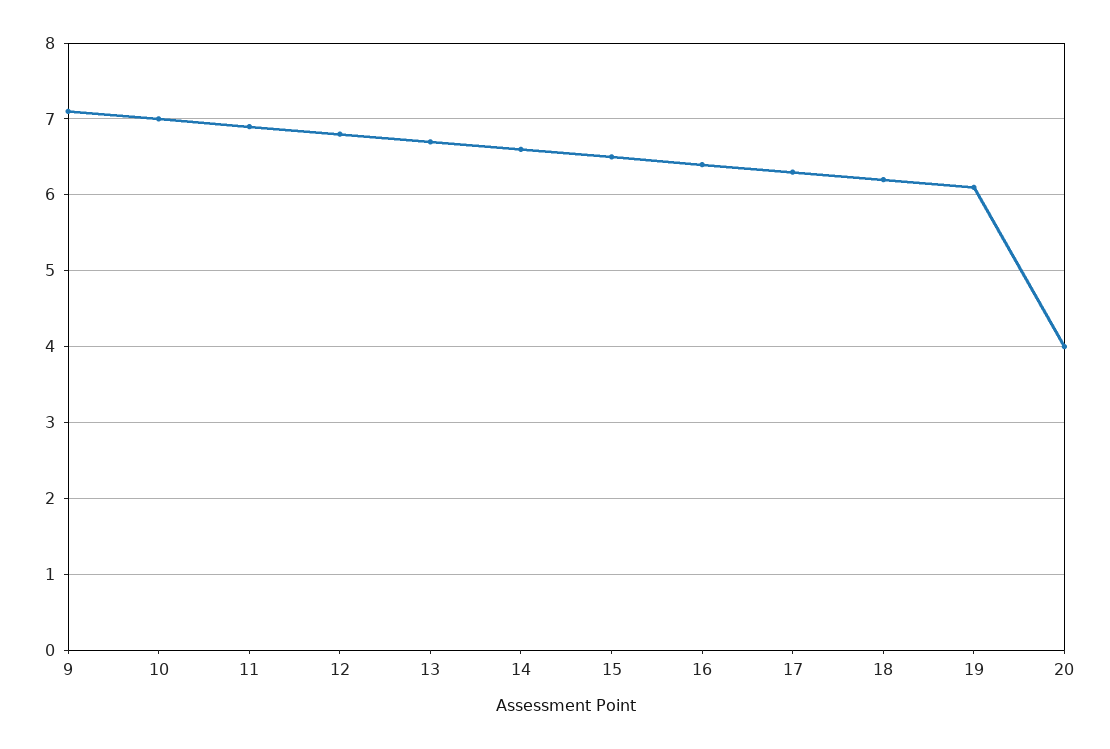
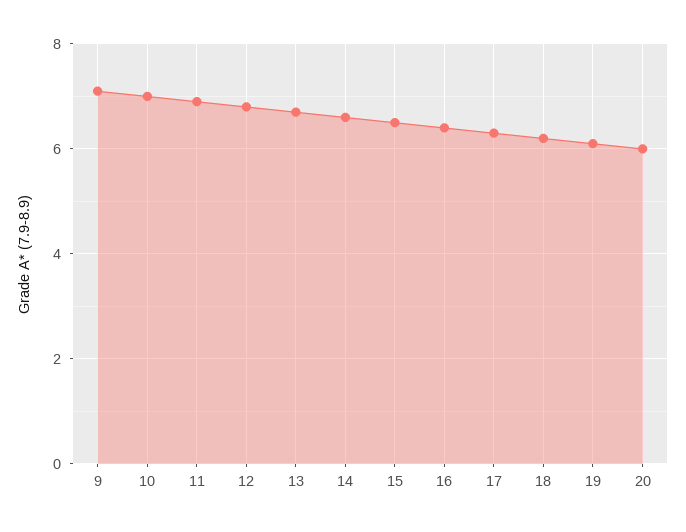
  {
    "9": 7.1,
    "10": 7,
    "11": 6.9,
    "12": 6.8,
    "13": 6.7,
    "14": 6.6,
    "15": 6.5,
    "16": 6.4,
    "17": 6.3,
    "18": 6.2,
    "19": 6.1,
-   "20": 4
+   "20": 6
  }

